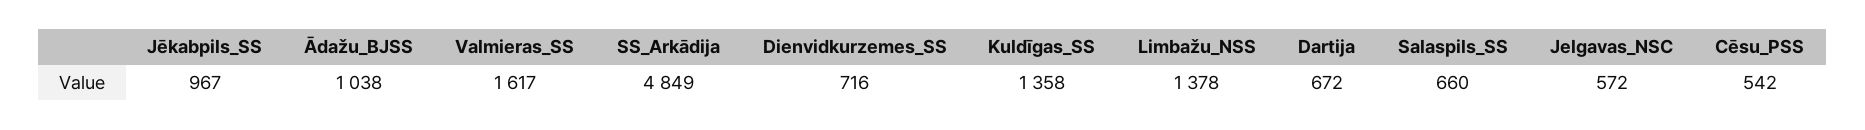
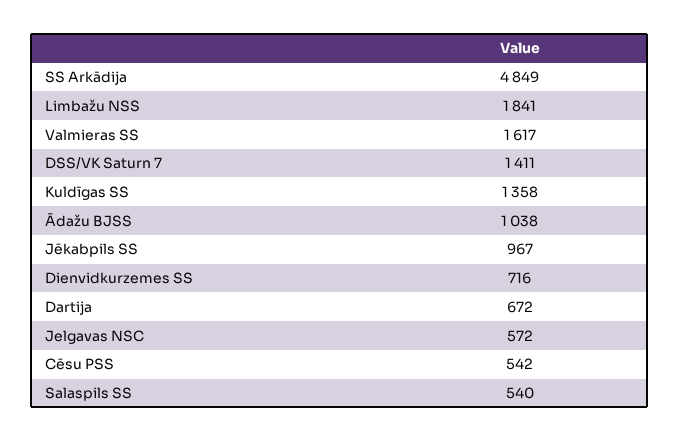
  {
    "Jēkabpils_SS": 967,
    "Ādažu_BJSS": 1038,
    "Valmieras_SS": 1617,
    "SS_Arkādija": 4849,
    "Dienvidkurzemes_SS": 716,
    "Kuldīgas_SS": 1358,
-   "Limbažu_NSS": 1378,
+   "Limbažu_NSS": 1841,
    "Dartija": 672,
-   "Salaspils_SS": 660,
+   "Salaspils_SS": 540,
    "Jelgavas_NSC": 572,
-   "Cēsu_PSS": 542
+   "Cēsu_PSS": 542,
+   "DSS/VK Saturn 7": 1411
  }

